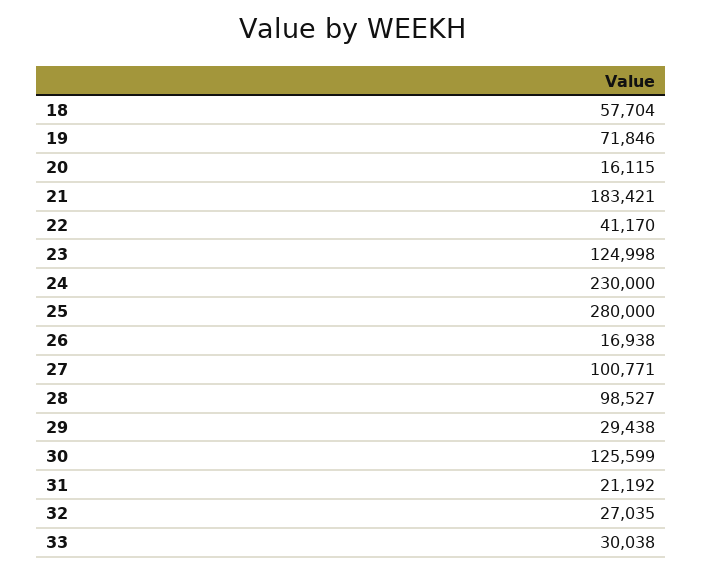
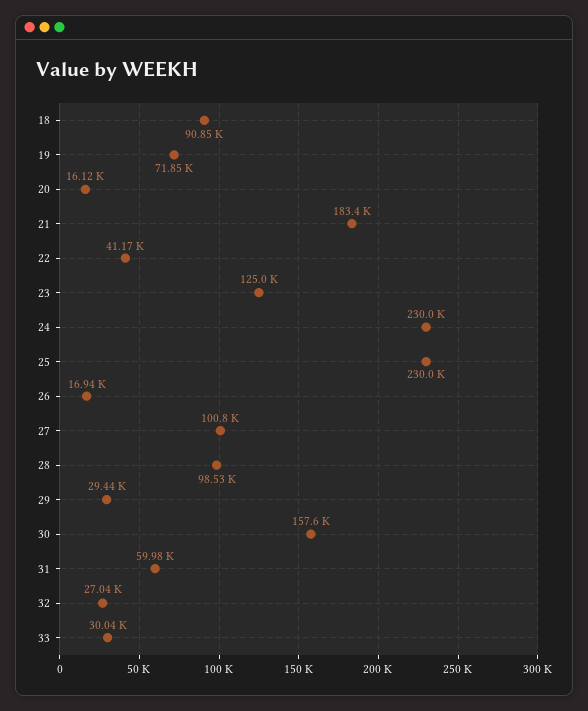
  {
-   "18": 57704,
+   "18": 90850,
    "19": 71846,
    "20": 16115,
    "21": 183421,
    "22": 41170,
    "23": 124998,
    "24": 230000,
-   "25": 280000,
+   "25": 230000,
    "26": 16938,
    "27": 100771,
    "28": 98527,
    "29": 29438,
-   "30": 125599,
+   "30": 157600,
-   "31": 21192,
+   "31": 59980,
    "32": 27035,
    "33": 30038
  }

